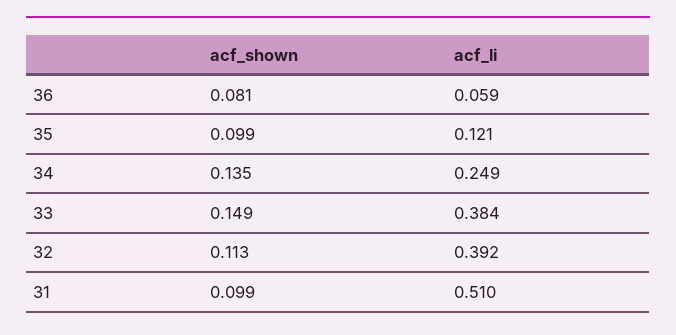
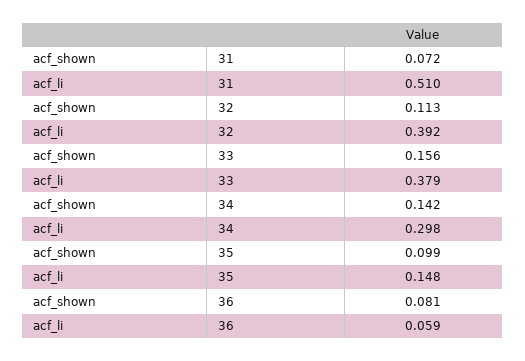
  {
    "acf_shown": {
      "36": 0.081,
      "35": 0.099,
-     "34": 0.135,
+     "34": 0.142,
-     "33": 0.149,
+     "33": 0.156,
      "32": 0.113,
-     "31": 0.099
+     "31": 0.072
    },
    "acf_li": {
      "36": 0.059,
-     "35": 0.121,
+     "35": 0.148,
-     "34": 0.249,
+     "34": 0.298,
-     "33": 0.384,
+     "33": 0.379,
      "32": 0.392,
      "31": 0.51
    }
  }

